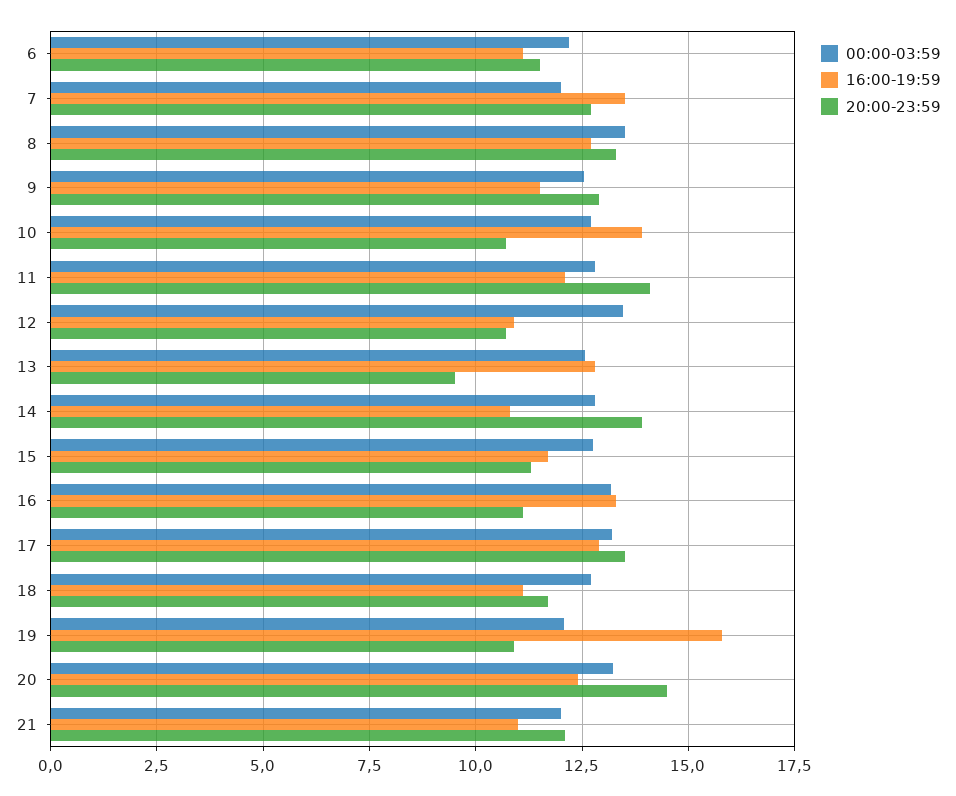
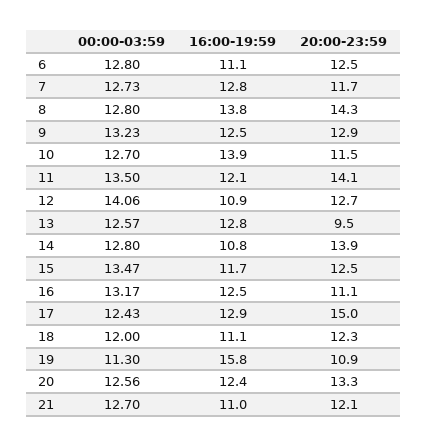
  {
    "00:00-03:59": {
-     "6": 12.25,
+     "6": 12.8,
-     "7": 12,
+     "7": 12.73,
-     "8": 13.5,
+     "8": 12.8,
-     "9": 12.5,
+     "9": 13.23,
      "10": 12.7,
-     "11": 12.75,
+     "11": 13.5,
-     "12": 13.5,
+     "12": 14.06,
      "13": 12.57,
      "14": 12.8,
-     "15": 12.75,
+     "15": 13.47,
      "16": 13.17,
-     "17": 13.25,
+     "17": 12.43,
-     "18": 12.75,
+     "18": 12,
-     "19": 12,
+     "19": 11.3,
-     "20": 13.25,
+     "20": 12.56,
-     "21": 12
+     "21": 12.7
    },
    "16:00-19:59": {
      "6": 11.1,
-     "7": 13.5,
+     "7": 12.8,
-     "8": 12.75,
+     "8": 13.8,
-     "9": 11.5,
+     "9": 12.5,
      "10": 13.9,
      "11": 12.1,
      "12": 10.9,
      "13": 12.8,
      "14": 10.8,
      "15": 11.7,
-     "16": 13.25,
+     "16": 12.5,
      "17": 12.9,
      "18": 11.1,
      "19": 15.8,
      "20": 12.4,
      "21": 11
    },
    "20:00-23:59": {
-     "6": 11.5,
+     "6": 12.5,
-     "7": 12.75,
+     "7": 11.7,
-     "8": 13.25,
+     "8": 14.3,
      "9": 12.9,
-     "10": 10.75,
+     "10": 11.5,
      "11": 14.1,
-     "12": 10.75,
+     "12": 12.7,
      "13": 9.5,
      "14": 13.9,
-     "15": 11.25,
+     "15": 12.5,
      "16": 11.1,
-     "17": 13.5,
+     "17": 15,
-     "18": 11.75,
+     "18": 12.3,
      "19": 10.9,
-     "20": 14.5,
+     "20": 13.3,
      "21": 12.1
    }
  }

